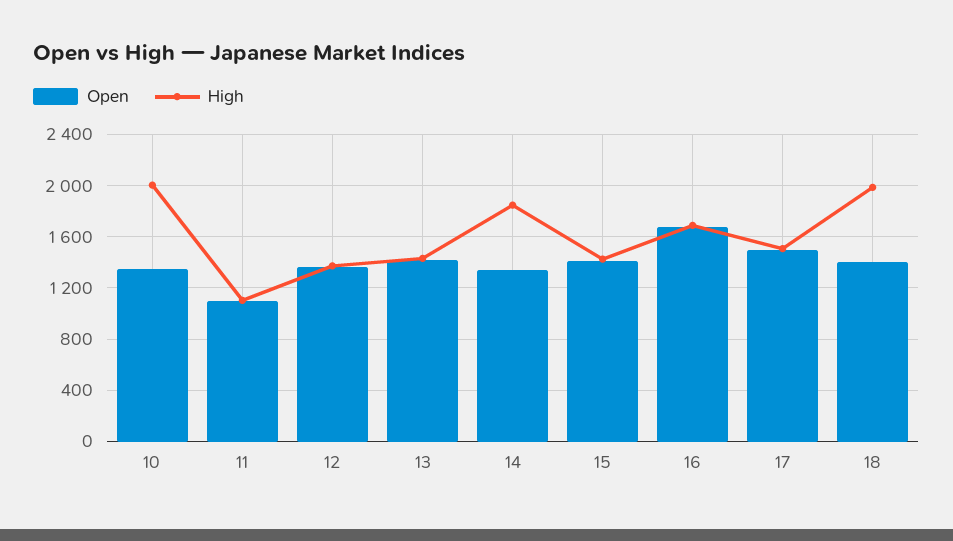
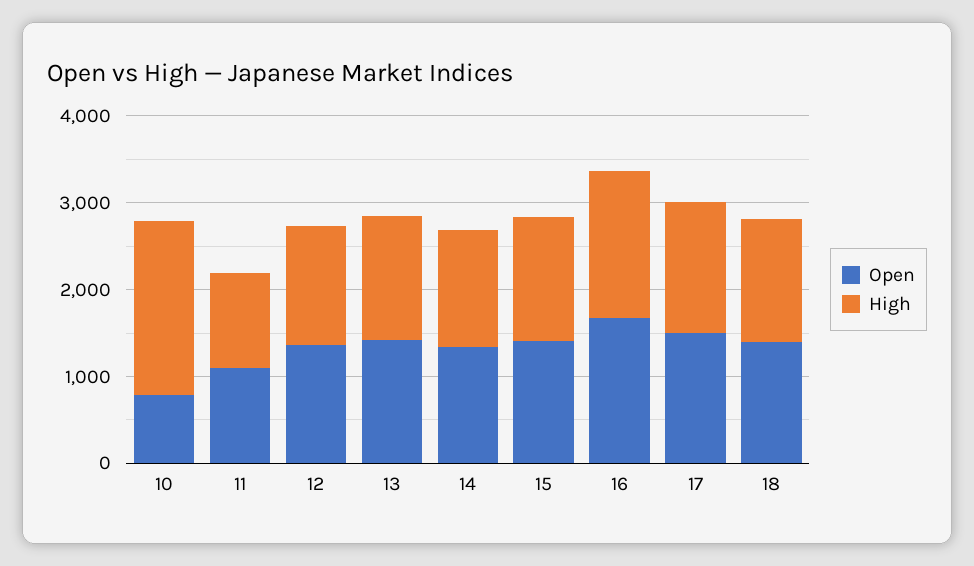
  {
    "Open": {
-     "10": 1350,
+     "10": 800,
      "11": 1100,
      "12": 1350,
      "13": 1400,
      "14": 1350,
      "15": 1400,
      "16": 1700,
      "17": 1500,
      "18": 1400
    },
    "High": {
      "10": 2000,
      "11": 1100,
      "12": 1350,
      "13": 1450,
-     "14": 1850,
+     "14": 1400,
      "15": 1450,
      "16": 1700,
      "17": 1500,
-     "18": 2000
+     "18": 1400
    }
  }

